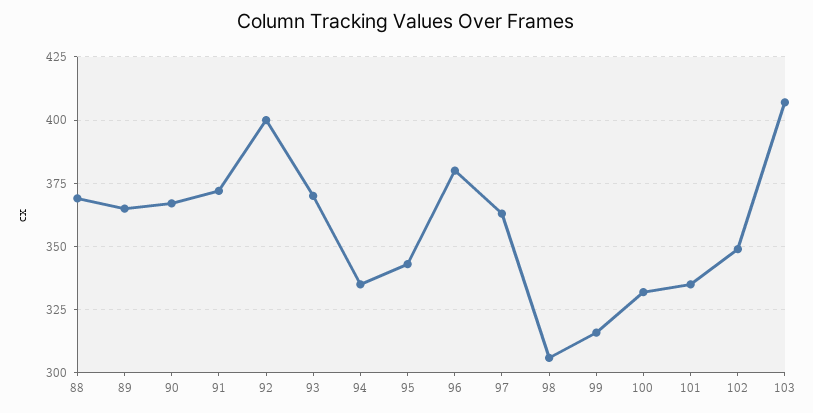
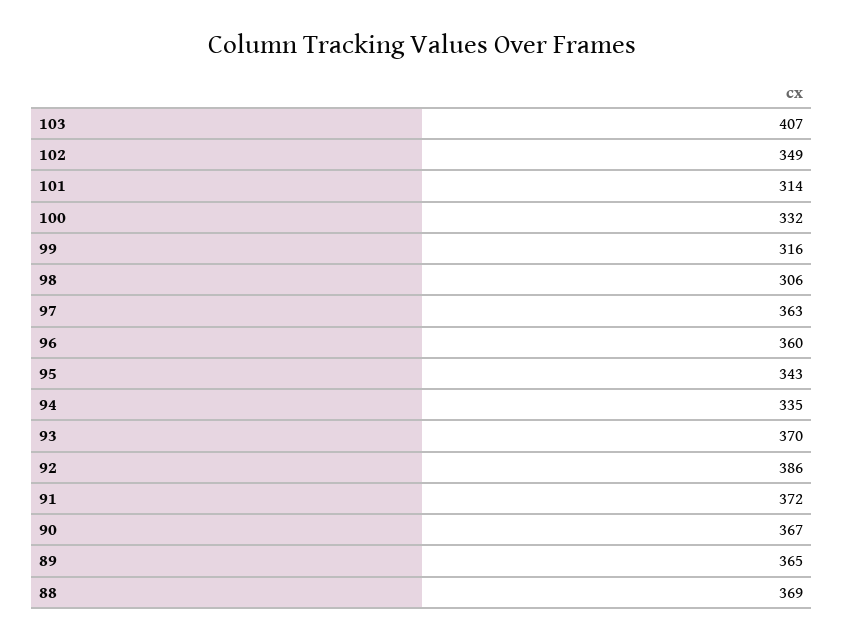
  {
    "88": 369,
    "89": 365,
    "90": 367,
    "91": 372,
-   "92": 400,
+   "92": 386,
    "93": 370,
    "94": 335,
    "95": 343,
-   "96": 380,
+   "96": 360,
    "97": 363,
    "98": 306,
    "99": 316,
    "100": 332,
-   "101": 335,
+   "101": 314,
    "102": 349,
    "103": 407
  }

